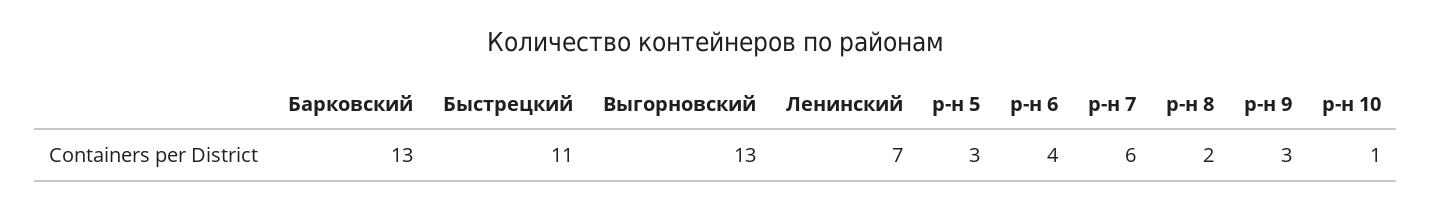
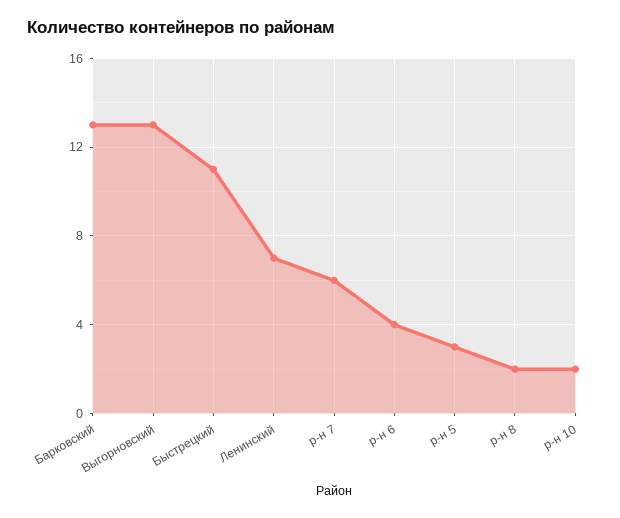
  {
    "Барковский": 13,
    "Быстрецкий": 11,
    "Выгорновский": 13,
    "Ленинский": 7,
    "р-н 5": 3,
    "р-н 6": 4,
    "р-н 7": 6,
    "р-н 8": 2,
-   "р-н 9": 3,
-   "р-н 10": 1
+   "р-н 10": 2
  }

